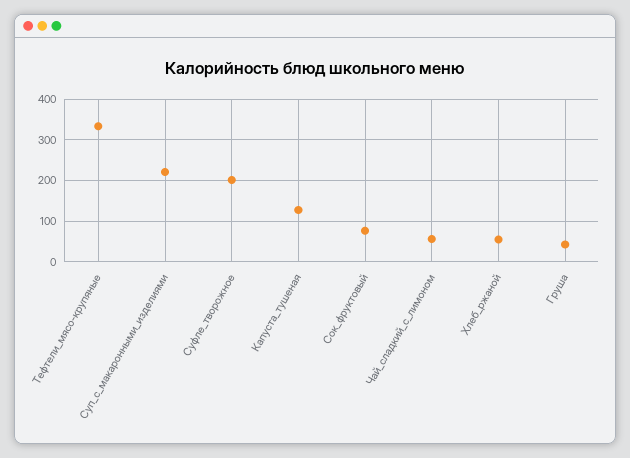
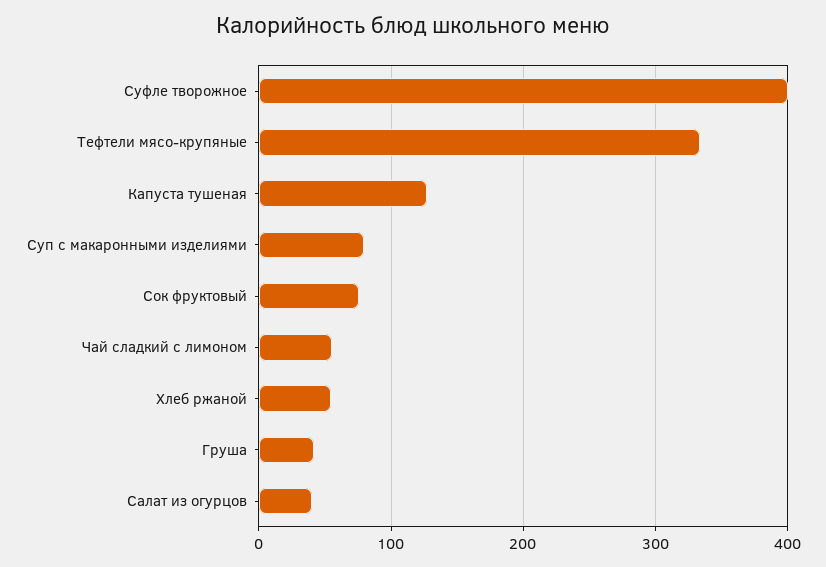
  {
    "Тефтели_мясо-крупяные": 330,
-   "Суп_с_макаронными_изделиями": 220,
+   "Суп_с_макаронными_изделиями": 80,
-   "Суфле_творожное": 200,
+   "Суфле_творожное": 400,
    "Капуста_тушеная": 130,
    "Сок_фруктовый": 80,
    "Чай_сладкий_с_лимоном": 60,
    "Хлеб_ржаной": 50,
-   "Груша": 40
+   "Груша": 40,
+   "Салат из огурцов": 40
  }

